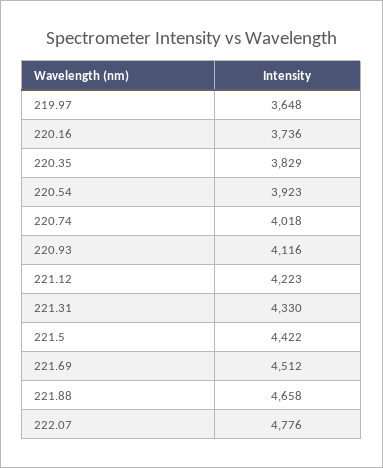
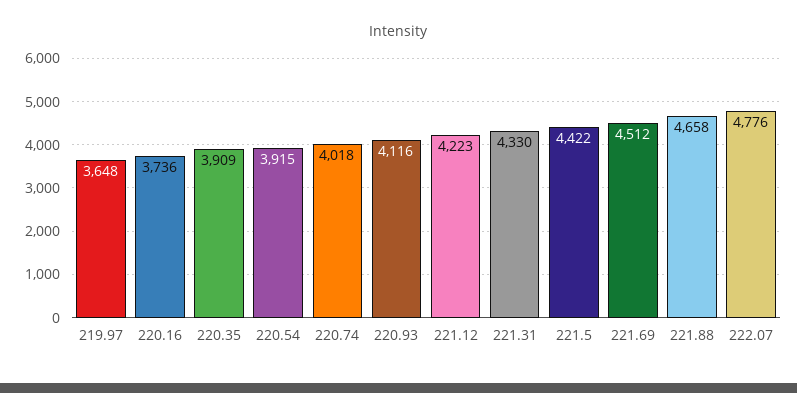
  {
    "219.97": 3648,
    "220.16": 3736,
-   "220.35": 3829,
+   "220.35": 3909,
-   "220.54": 3923,
+   "220.54": 3915,
    "220.74": 4018,
    "220.93": 4116,
    "221.12": 4223,
    "221.31": 4330,
    "221.5": 4422,
    "221.69": 4512,
    "221.88": 4658,
    "222.07": 4776
  }

